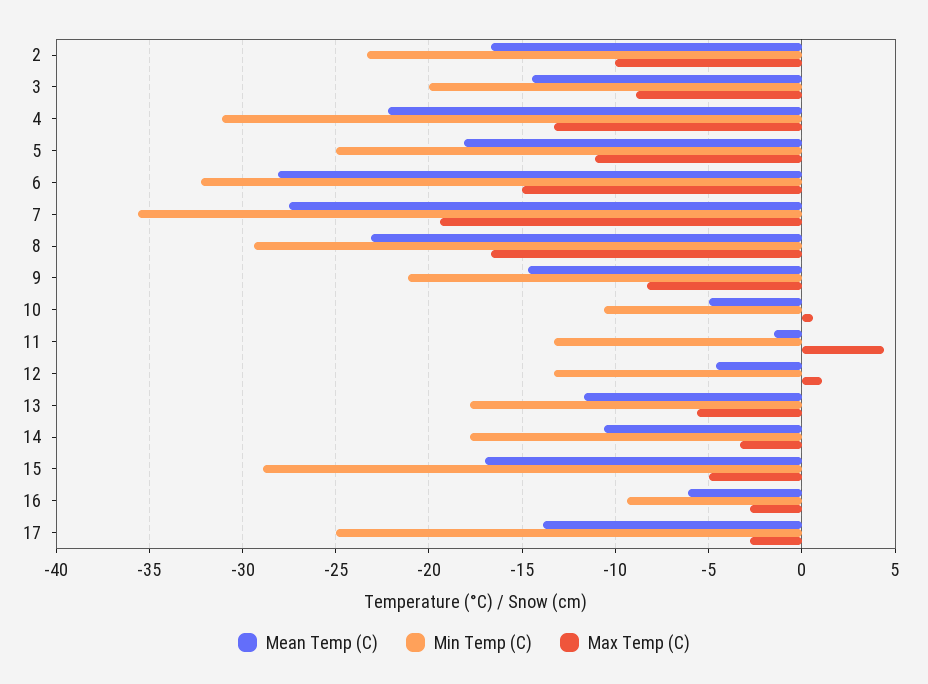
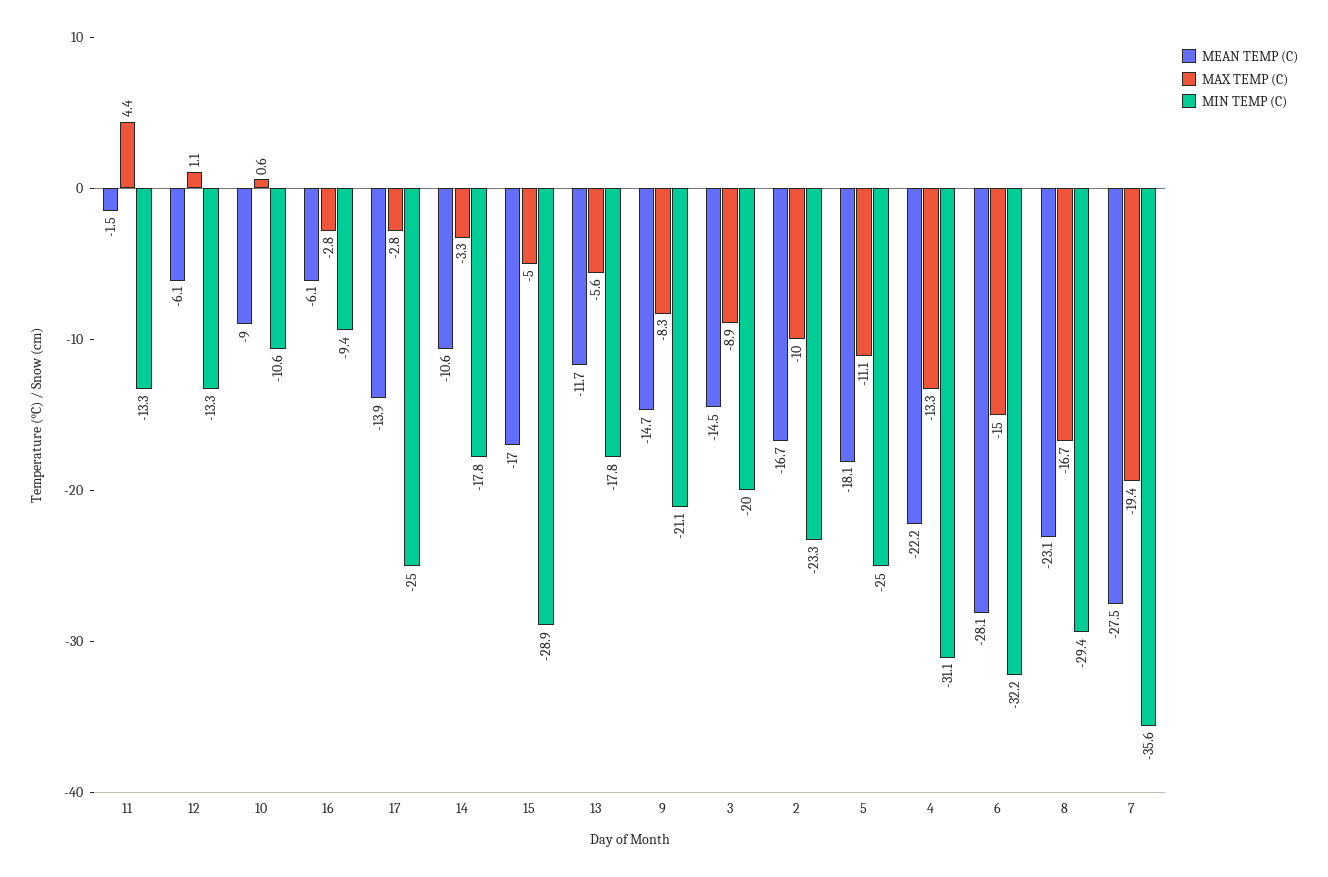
  {
    "Mean Temp (C)": {
      "2": -16.7,
      "3": -14.5,
      "4": -22.2,
      "5": -18.1,
      "6": -28.1,
      "7": -27.5,
      "8": -23.1,
      "9": -14.7,
-     "10": -5,
+     "10": -9,
      "11": -1.5,
-     "12": -4.5,
+     "12": -6.1,
      "13": -11.7,
      "14": -10.6,
      "15": -17,
      "16": -6.1,
      "17": -13.9
    },
    "Min Temp (C)": {
      "2": -23.3,
      "3": -20,
      "4": -31.1,
      "5": -25,
      "6": -32.2,
      "7": -35.6,
      "8": -29.4,
      "9": -21.1,
      "10": -10.6,
      "11": -13.3,
      "12": -13.3,
      "13": -17.8,
      "14": -17.8,
      "15": -28.9,
      "16": -9.4,
      "17": -25
    },
    "Max Temp (C)": {
      "2": -10,
      "3": -8.9,
      "4": -13.3,
      "5": -11.1,
      "6": -15,
      "7": -19.4,
      "8": -16.7,
      "9": -8.3,
      "10": 0.6,
      "11": 4.4,
      "12": 1.1,
      "13": -5.6,
      "14": -3.3,
      "15": -5,
      "16": -2.8,
      "17": -2.8
    }
  }

